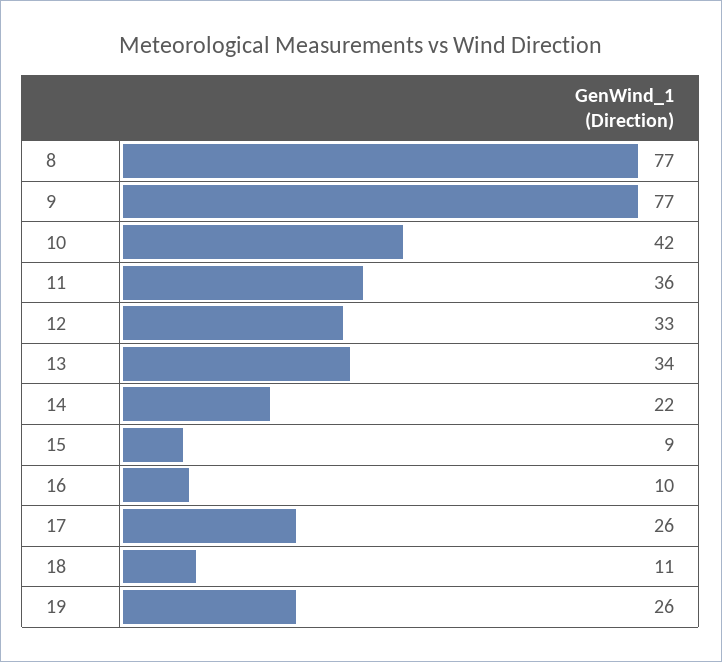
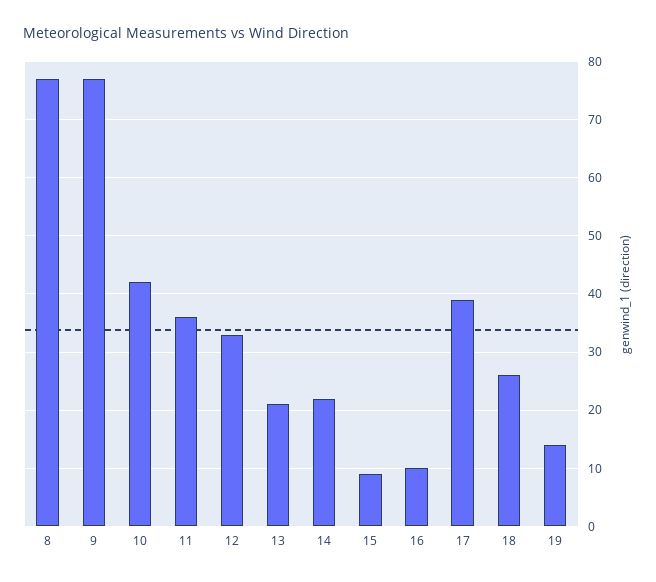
  {
    "8": 77,
    "9": 77,
    "10": 42,
    "11": 36,
    "12": 33,
-   "13": 34,
+   "13": 20,
    "14": 22,
    "15": 9,
    "16": 10,
-   "17": 26,
+   "17": 40,
-   "18": 11,
+   "18": 25,
-   "19": 26
+   "19": 15
  }

